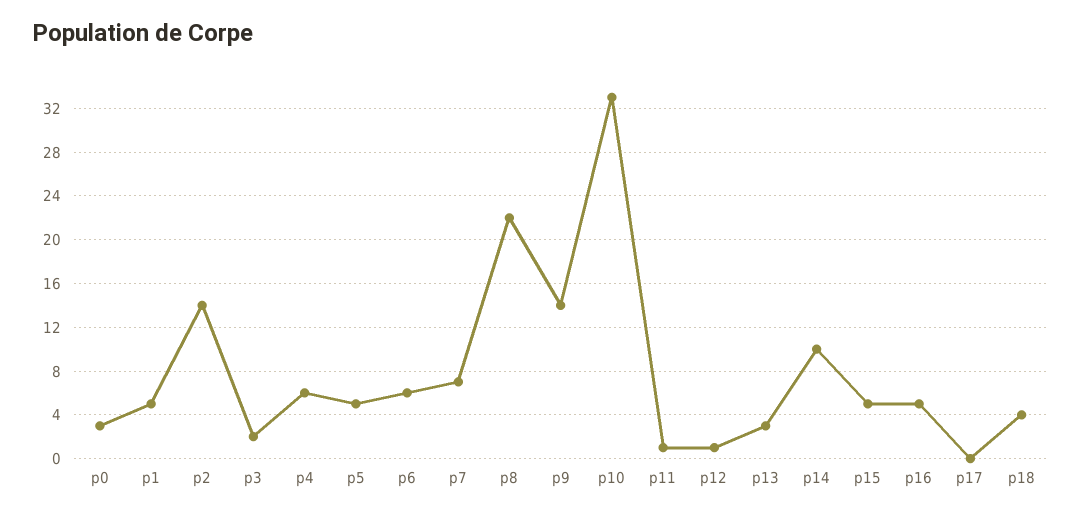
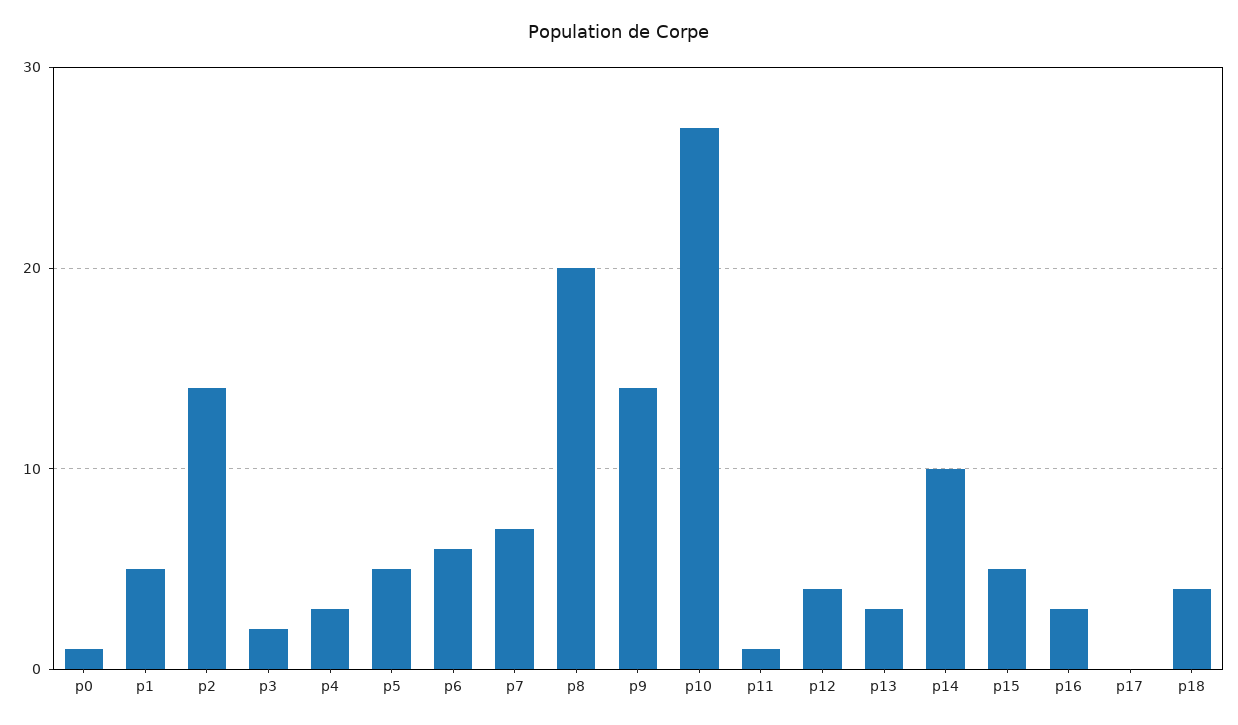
  {
-   "p0": 3,
+   "p0": 1,
    "p1": 5,
    "p2": 14,
    "p3": 2,
-   "p4": 6,
+   "p4": 3,
    "p5": 5,
    "p6": 6,
    "p7": 7,
-   "p8": 22,
+   "p8": 20,
    "p9": 14,
-   "p10": 33,
+   "p10": 27,
    "p11": 1,
-   "p12": 1,
+   "p12": 4,
    "p13": 3,
    "p14": 10,
    "p15": 5,
-   "p16": 5,
+   "p16": 3,
    "p17": 0,
    "p18": 4
  }

